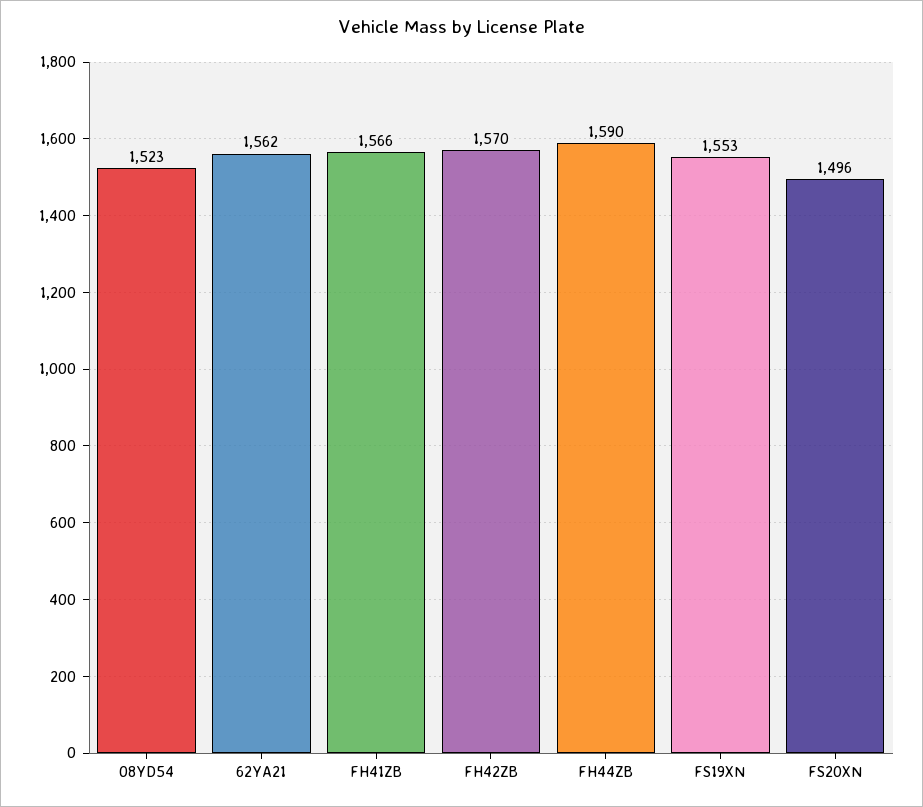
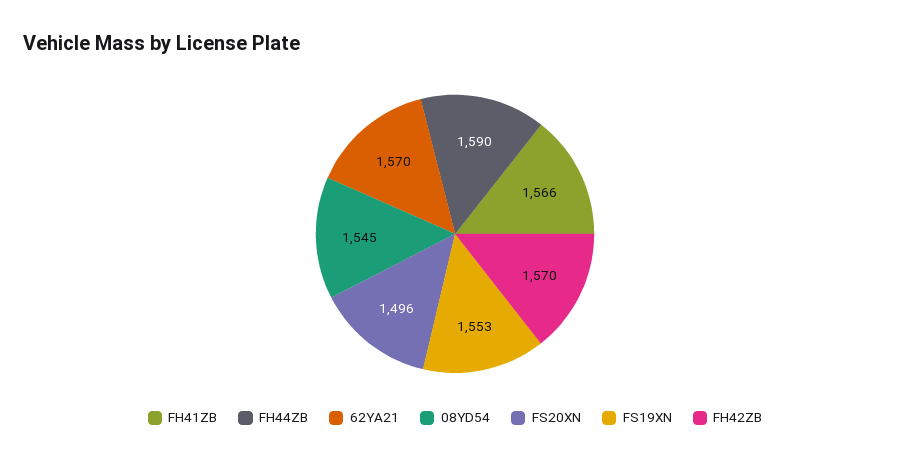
  {
-   "08YD54": 1523,
+   "08YD54": 1545,
-   "62YA21": 1562,
+   "62YA21": 1570,
    "FH41ZB": 1566,
    "FH42ZB": 1570,
    "FH44ZB": 1590,
    "FS19XN": 1553,
    "FS20XN": 1496
  }

